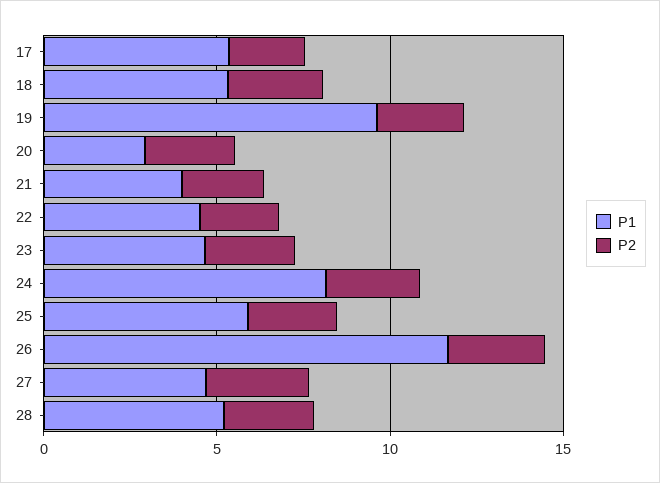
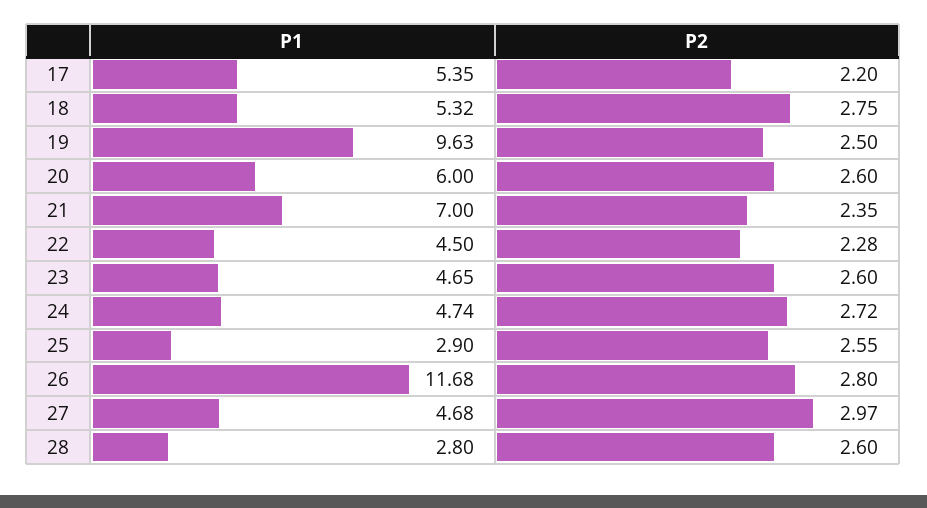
  {
    "P1": {
      "17": 5.35,
      "18": 5.32,
      "19": 9.63,
-     "20": 3,
+     "20": 6,
-     "21": 4,
+     "21": 7,
      "22": 4.5,
      "23": 4.65,
-     "24": 8,
+     "24": 4.74,
-     "25": 6,
+     "25": 2.9,
      "26": 11.68,
      "27": 4.68,
-     "28": 5
+     "28": 2.8
    },
    "P2": {
      "17": 2.2,
      "18": 2.75,
      "19": 2.5,
      "20": 2.6,
      "21": 2.35,
      "22": 2.28,
      "23": 2.6,
      "24": 2.72,
      "25": 2.55,
      "26": 2.8,
      "27": 2.97,
      "28": 2.6
    }
  }

